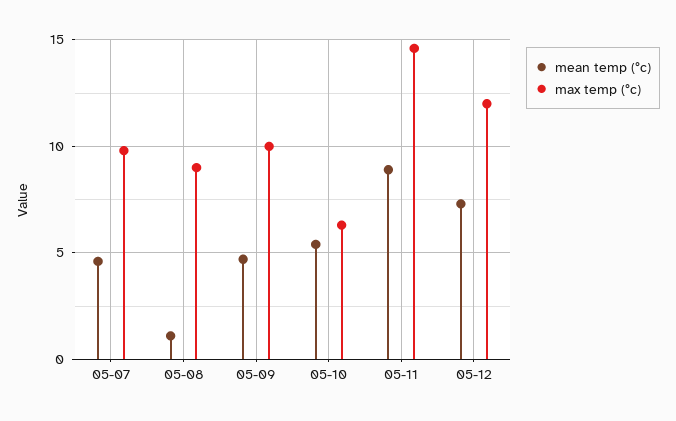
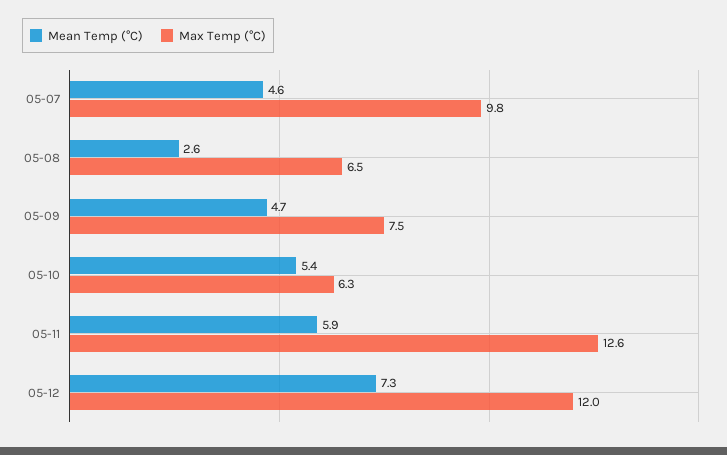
  {
    "mean temp (°c)": {
      "05-07": 4.6,
-     "05-08": 1,
+     "05-08": 2.6,
      "05-09": 4.7,
      "05-10": 5.4,
-     "05-11": 9,
+     "05-11": 5.9,
      "05-12": 7.3
    },
    "max temp (°c)": {
      "05-07": 9.8,
-     "05-08": 9,
+     "05-08": 6.5,
-     "05-09": 10,
+     "05-09": 7.5,
      "05-10": 6.3,
-     "05-11": 14.5,
+     "05-11": 12.6,
      "05-12": 12
    }
  }

